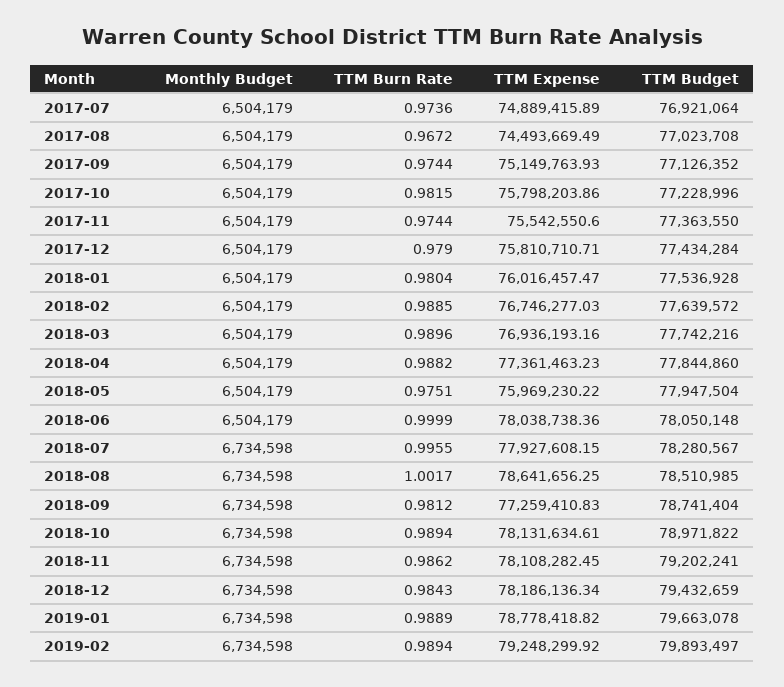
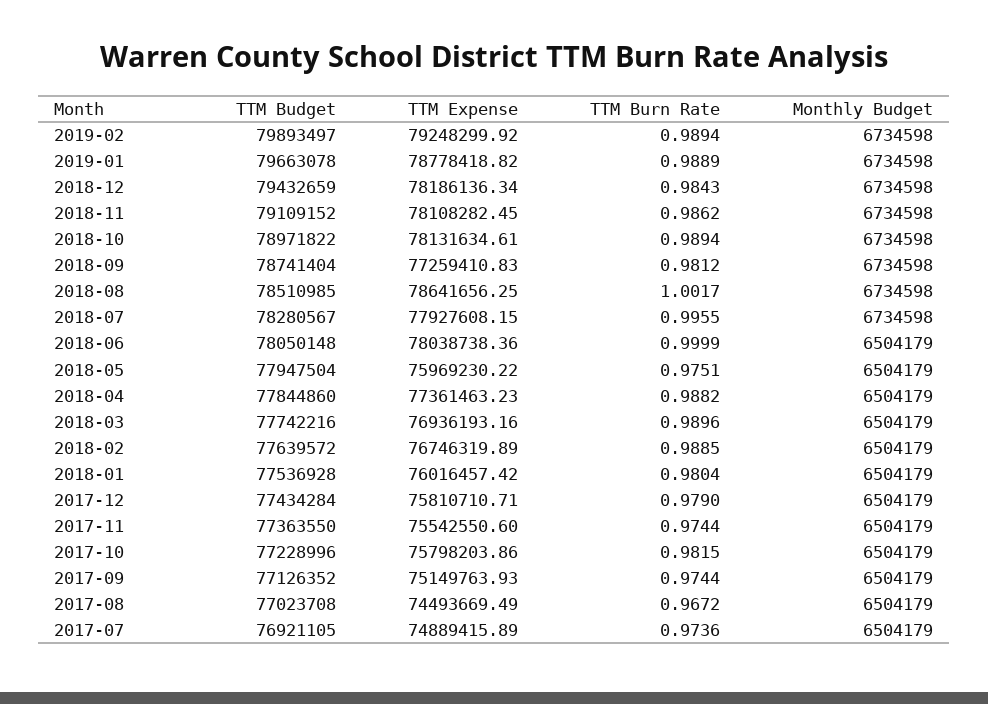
  {
    "Monthly Budget": {
      "2017-07": 6504179,
      "2017-08": 6504179,
      "2017-09": 6504179,
      "2017-10": 6504179,
      "2017-11": 6504179,
      "2017-12": 6504179,
      "2018-01": 6504179,
      "2018-02": 6504179,
      "2018-03": 6504179,
      "2018-04": 6504179,
      "2018-05": 6504179,
      "2018-06": 6504179,
      "2018-07": 6734598,
      "2018-08": 6734598,
      "2018-09": 6734598,
      "2018-10": 6734598,
      "2018-11": 6734598,
      "2018-12": 6734598,
      "2019-01": 6734598,
      "2019-02": 6734598
    },
    "TTM Burn Rate": {
      "2017-07": 0.9736,
      "2017-08": 0.9672,
      "2017-09": 0.9744,
      "2017-10": 0.9815,
      "2017-11": 0.9744,
      "2017-12": 0.979,
      "2018-01": 0.9804,
      "2018-02": 0.9885,
      "2018-03": 0.9896,
      "2018-04": 0.9882,
      "2018-05": 0.9751,
      "2018-06": 0.9999,
      "2018-07": 0.9955,
      "2018-08": 1.0017,
      "2018-09": 0.9812,
      "2018-10": 0.9894,
      "2018-11": 0.9862,
      "2018-12": 0.9843,
      "2019-01": 0.9889,
      "2019-02": 0.9894
    },
    "TTM Expense": {
      "2017-07": 74889415.89,
      "2017-08": 74493669.49,
      "2017-09": 75149763.93,
      "2017-10": 75798203.86,
      "2017-11": 75542550.6,
      "2017-12": 75810710.71,
-     "2018-01": 76016457.47,
+     "2018-01": 76016457.42,
-     "2018-02": 76746277.03,
+     "2018-02": 76746319.89,
      "2018-03": 76936193.16,
      "2018-04": 77361463.23,
      "2018-05": 75969230.22,
      "2018-06": 78038738.36,
      "2018-07": 77927608.15,
      "2018-08": 78641656.25,
      "2018-09": 77259410.83,
      "2018-10": 78131634.61,
      "2018-11": 78108282.45,
      "2018-12": 78186136.34,
      "2019-01": 78778418.82,
      "2019-02": 79248299.92
    },
    "TTM Budget": {
-     "2017-07": 76921064,
+     "2017-07": 76921105,
      "2017-08": 77023708,
      "2017-09": 77126352,
      "2017-10": 77228996,
      "2017-11": 77363550,
      "2017-12": 77434284,
      "2018-01": 77536928,
      "2018-02": 77639572,
      "2018-03": 77742216,
      "2018-04": 77844860,
      "2018-05": 77947504,
      "2018-06": 78050148,
      "2018-07": 78280567,
      "2018-08": 78510985,
      "2018-09": 78741404,
      "2018-10": 78971822,
-     "2018-11": 79202241,
+     "2018-11": 79109152,
      "2018-12": 79432659,
      "2019-01": 79663078,
      "2019-02": 79893497
    }
  }

